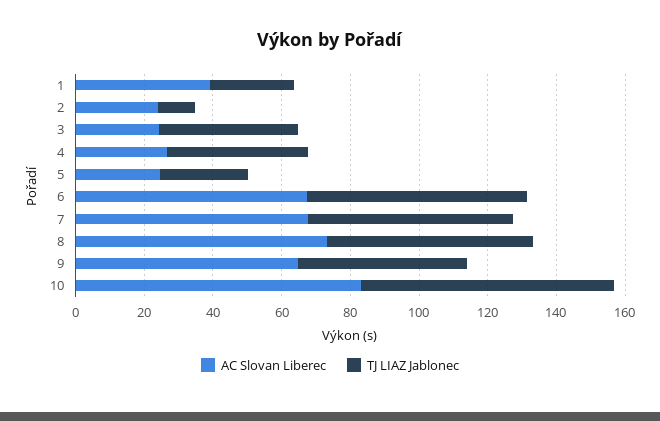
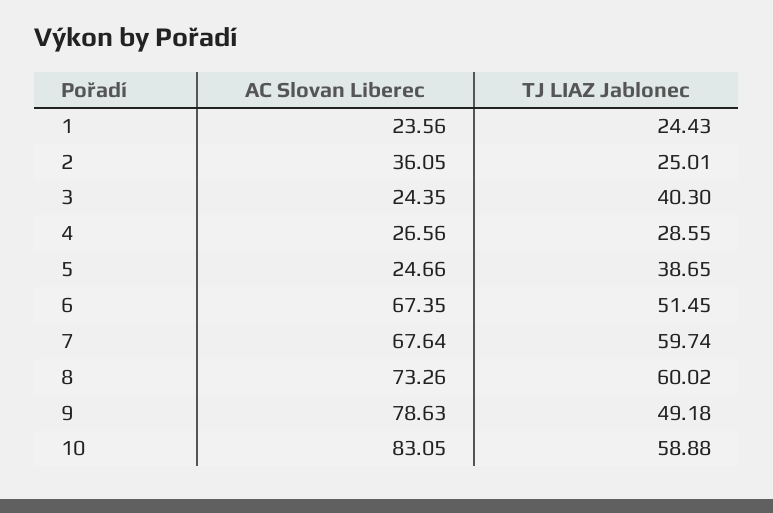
  {
    "AC Slovan Liberec": {
-     "1": 40,
+     "1": 23.56,
-     "2": 25,
+     "2": 36.05,
      "3": 24.35,
      "4": 26.56,
      "5": 24.66,
      "6": 67.35,
      "7": 67.64,
      "8": 73.26,
-     "9": 65,
+     "9": 78.63,
      "10": 83.05
    },
    "TJ LIAZ Jablonec": {
      "1": 24.43,
-     "2": 10,
+     "2": 25.01,
      "3": 40.3,
-     "4": 40,
+     "4": 28.55,
-     "5": 25,
+     "5": 38.65,
-     "6": 65,
+     "6": 51.45,
      "7": 59.74,
      "8": 60.02,
      "9": 49.18,
-     "10": 75
+     "10": 58.88
    }
  }

